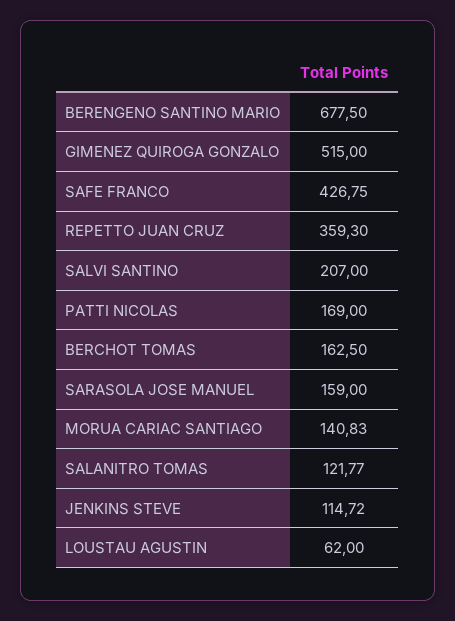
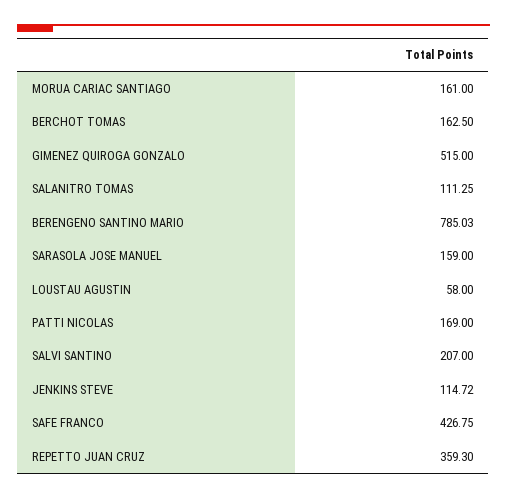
  {
-   "BERENGENO SANTINO MARIO": 677.5,
+   "BERENGENO SANTINO MARIO": 785.03,
    "GIMENEZ QUIROGA GONZALO": 515,
    "SAFE FRANCO": 426.75,
    "REPETTO JUAN CRUZ": 359.3,
    "SALVI SANTINO": 207,
    "PATTI NICOLAS": 169,
    "BERCHOT TOMAS": 162.5,
    "SARASOLA JOSE MANUEL": 159,
-   "MORUA CARIAC SANTIAGO": 140.83,
+   "MORUA CARIAC SANTIAGO": 161,
-   "SALANITRO TOMAS": 121.77,
+   "SALANITRO TOMAS": 111.25,
    "JENKINS STEVE": 114.72,
-   "LOUSTAU AGUSTIN": 62
+   "LOUSTAU AGUSTIN": 58
  }

